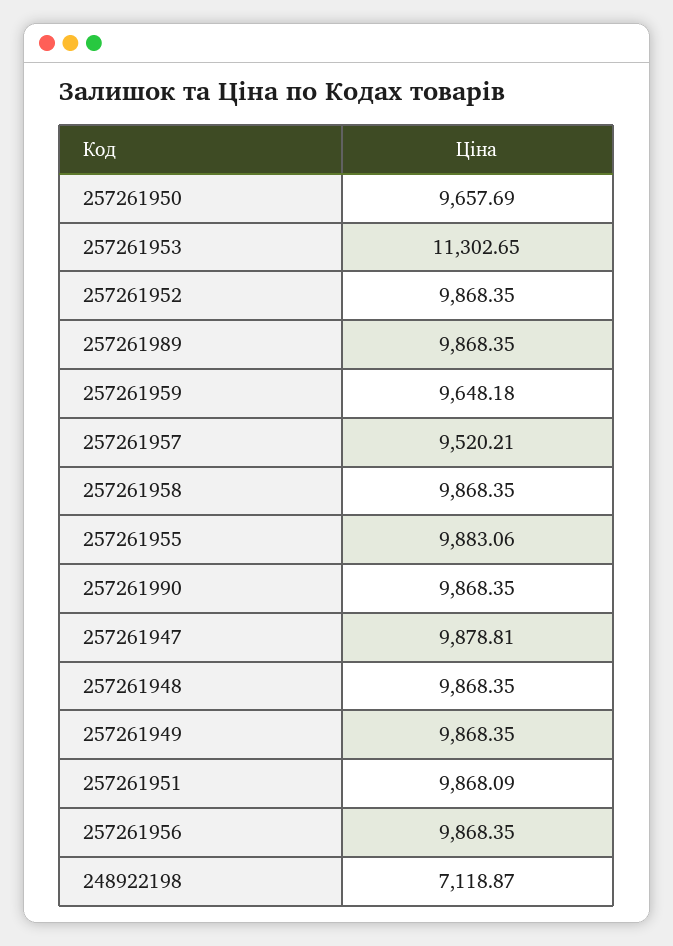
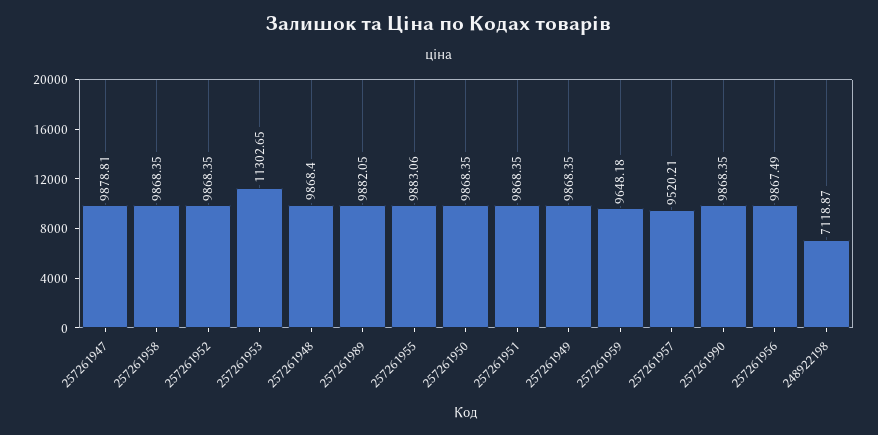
  {
-   "257261950": 9657.69,
+   "257261950": 9868.35,
    "257261953": 11302.65,
    "257261952": 9868.35,
-   "257261989": 9868.35,
+   "257261989": 9882.05,
    "257261959": 9648.18,
    "257261957": 9520.21,
    "257261958": 9868.35,
    "257261955": 9883.06,
    "257261990": 9868.35,
    "257261947": 9878.81,
-   "257261948": 9868.35,
+   "257261948": 9868.4,
    "257261949": 9868.35,
-   "257261951": 9868.09,
+   "257261951": 9868.35,
-   "257261956": 9868.35,
+   "257261956": 9867.49,
    "248922198": 7118.87
  }

